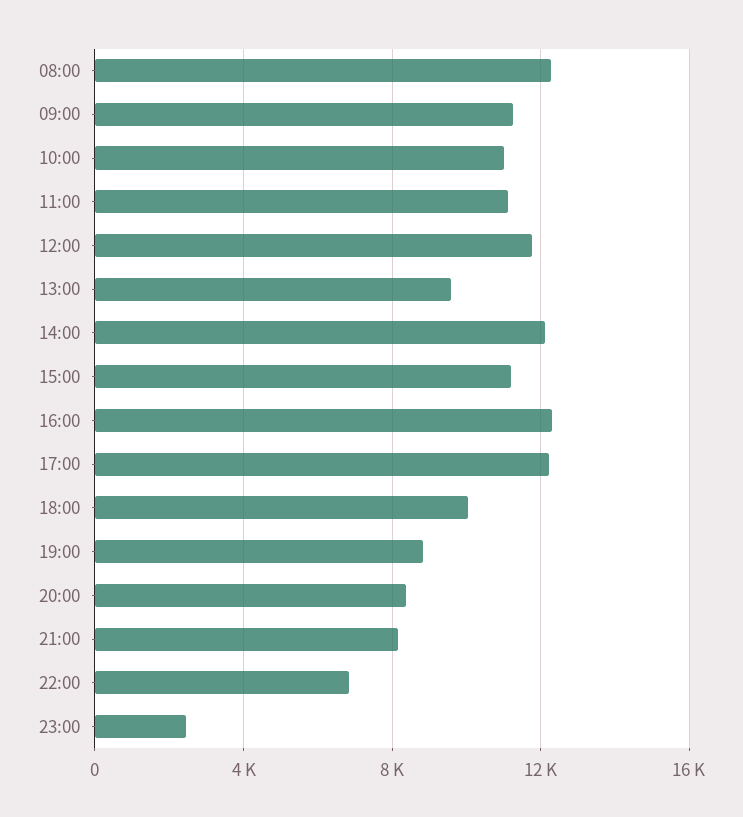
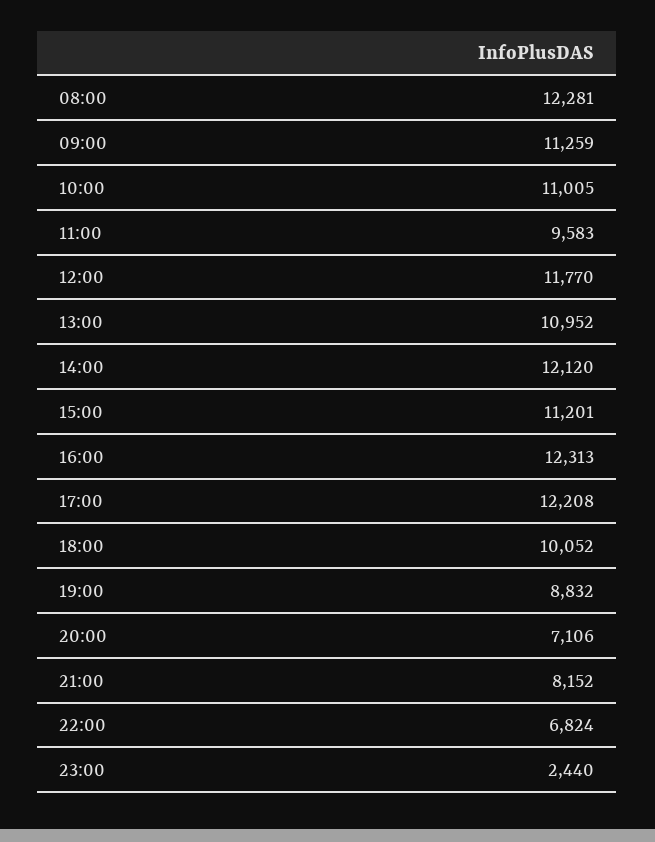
  {
    "08:00": 12281,
    "09:00": 11259,
    "10:00": 11005,
-   "11:00": 11000,
+   "11:00": 9583,
    "12:00": 11770,
-   "13:00": 9500,
+   "13:00": 10952,
    "14:00": 12120,
    "15:00": 11201,
    "16:00": 12313,
    "17:00": 12208,
    "18:00": 10052,
    "19:00": 8832,
-   "20:00": 8500,
+   "20:00": 7106,
    "21:00": 8152,
    "22:00": 6824,
    "23:00": 2440
  }

